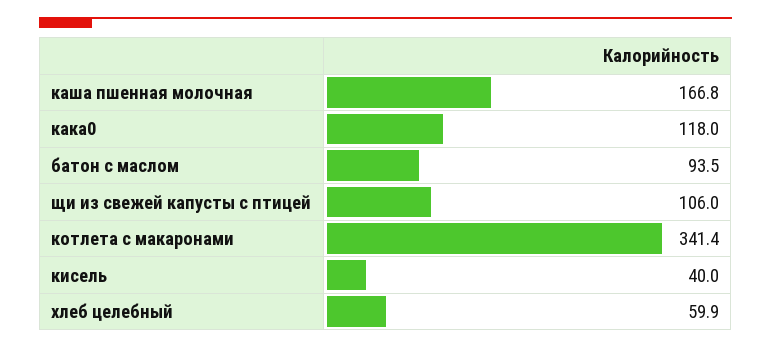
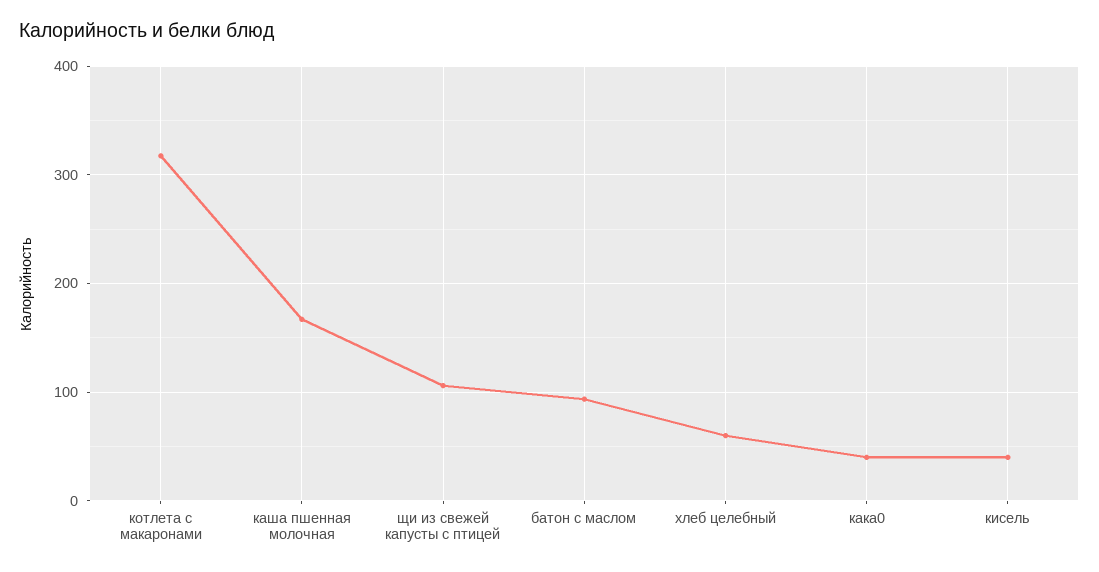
  {
    "каша пшенная молочная": 166.8,
-   "кака0": 118,
+   "кака0": 40,
    "батон с маслом": 93.5,
    "щи из свежей капусты с птицей": 106,
-   "котлета с макаронами": 341.4,
+   "котлета с макаронами": 320,
    "кисель": 40,
    "хлеб целебный": 59.9
  }

